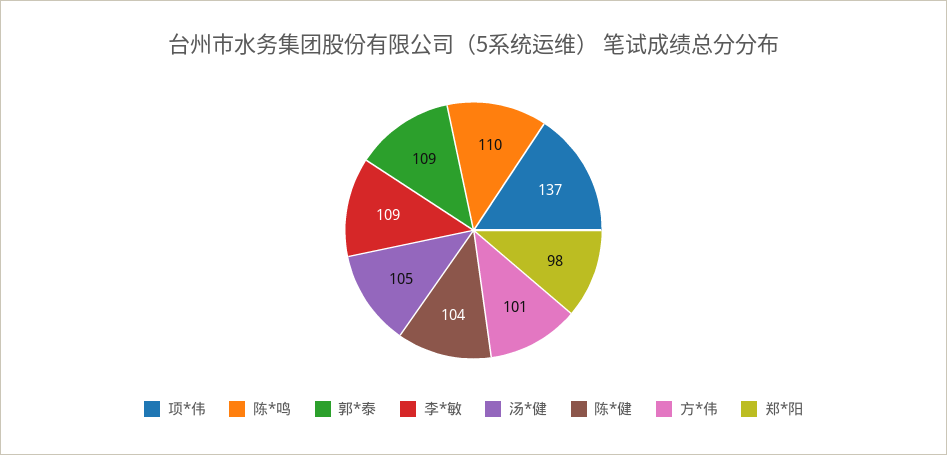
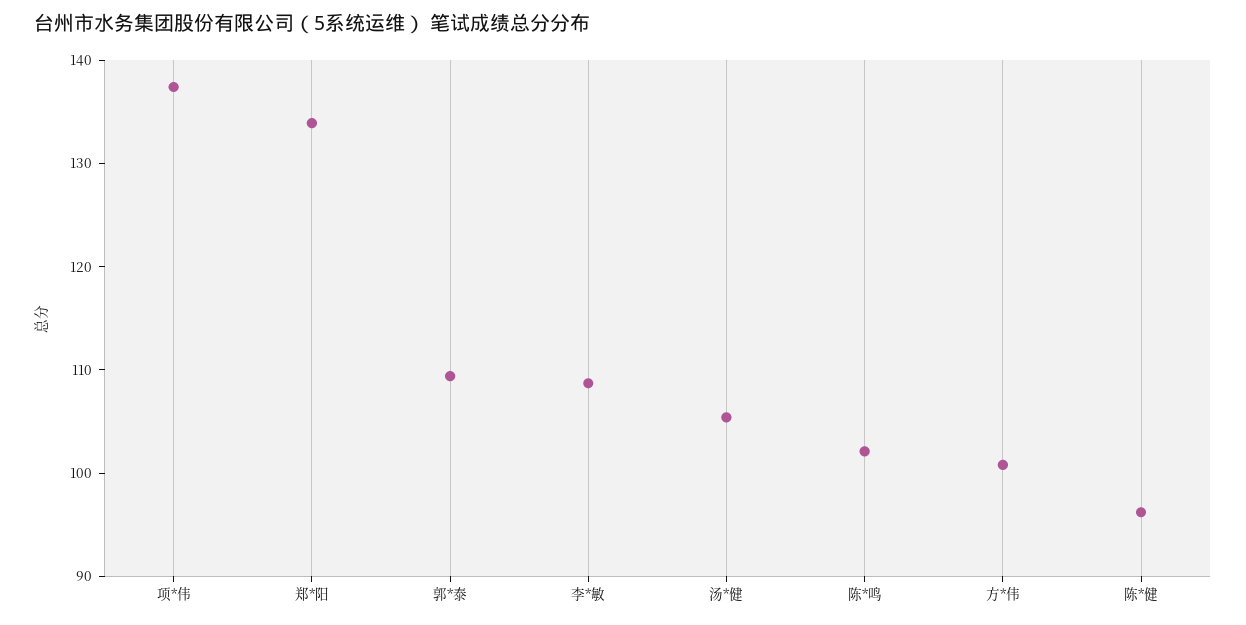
  {
    "项*伟": 137,
-   "陈*鸣": 110,
+   "陈*鸣": 102,
    "郭*泰": 109,
    "李*敏": 109,
    "汤*健": 105,
-   "陈*健": 104,
+   "陈*健": 96,
    "方*伟": 101,
-   "郑*阳": 98
+   "郑*阳": 134
  }

